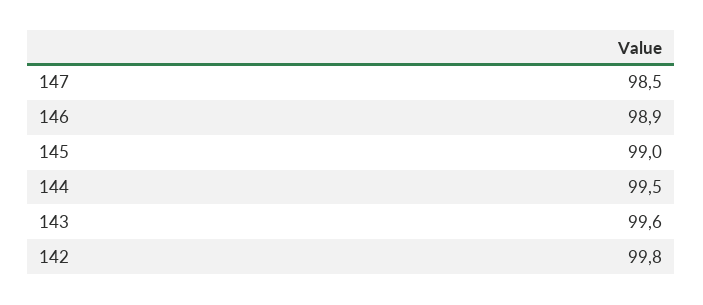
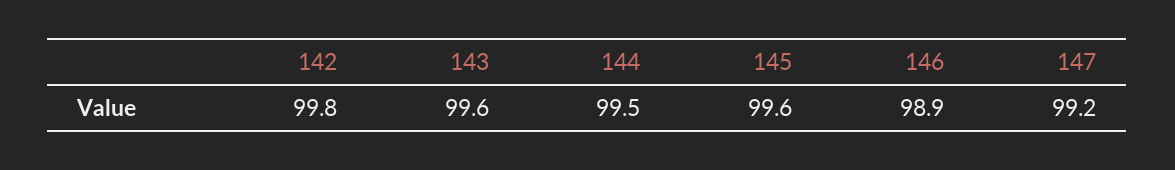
  {
-   "147": 98.5,
+   "147": 99.2,
    "146": 98.9,
-   "145": 99,
+   "145": 99.6,
    "144": 99.5,
    "143": 99.6,
    "142": 99.8
  }

